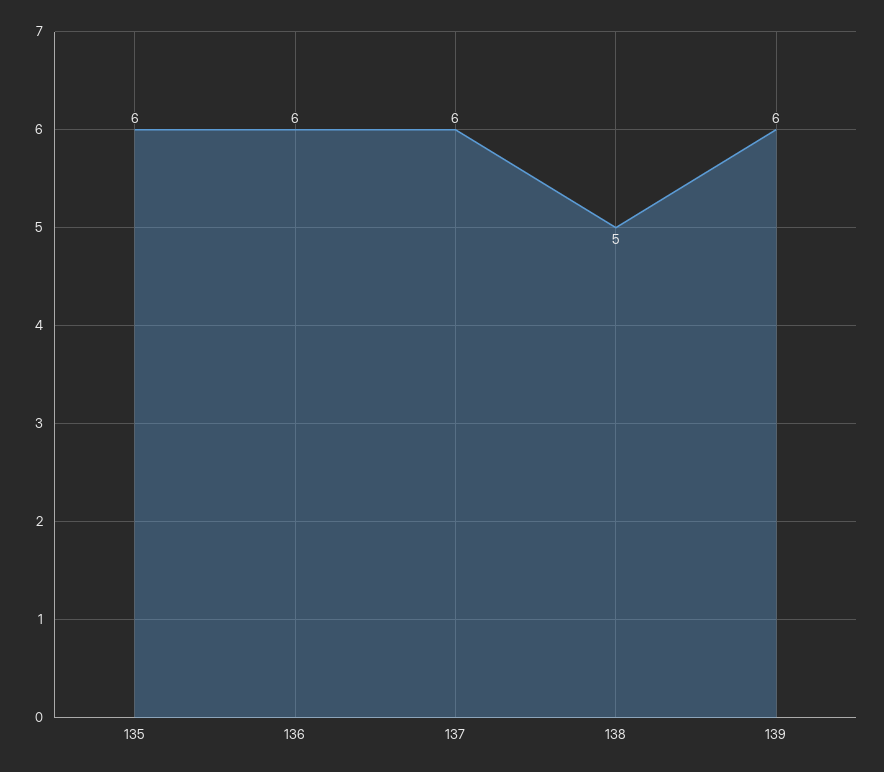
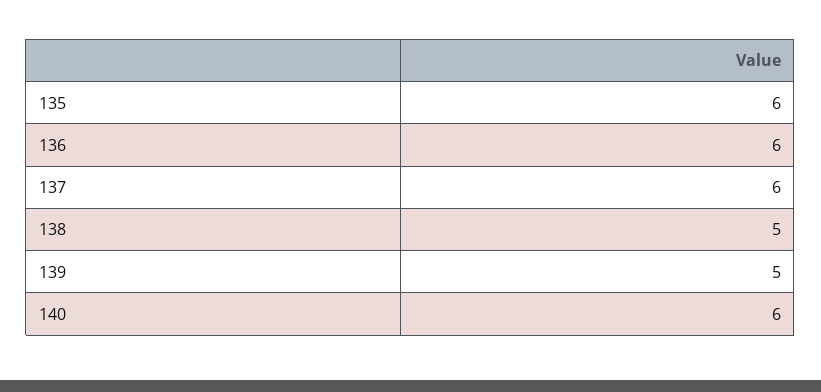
  {
    "135": 6,
    "136": 6,
    "137": 6,
    "138": 5,
-   "139": 6
+   "139": 5,
+   "140": 6
  }

